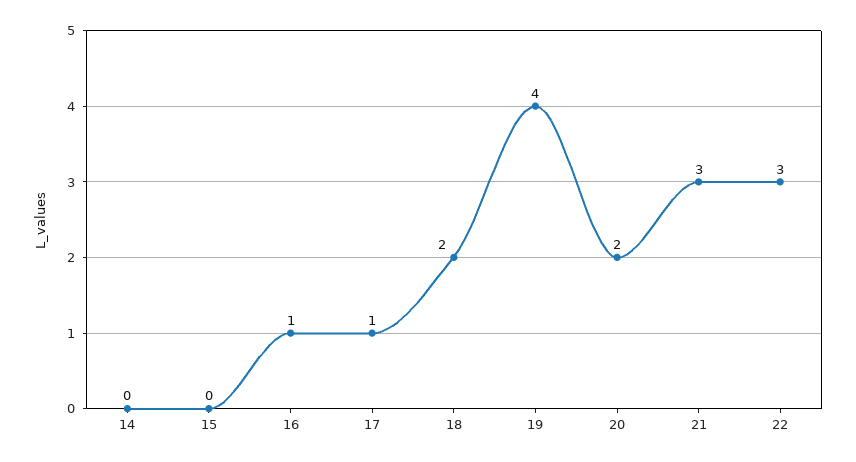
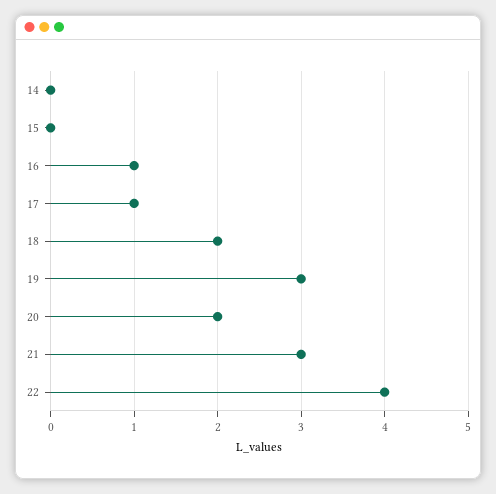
  {
    "14": 0,
    "15": 0,
    "16": 1,
    "17": 1,
    "18": 2,
-   "19": 4,
+   "19": 3,
    "20": 2,
    "21": 3,
-   "22": 3
+   "22": 4
  }

